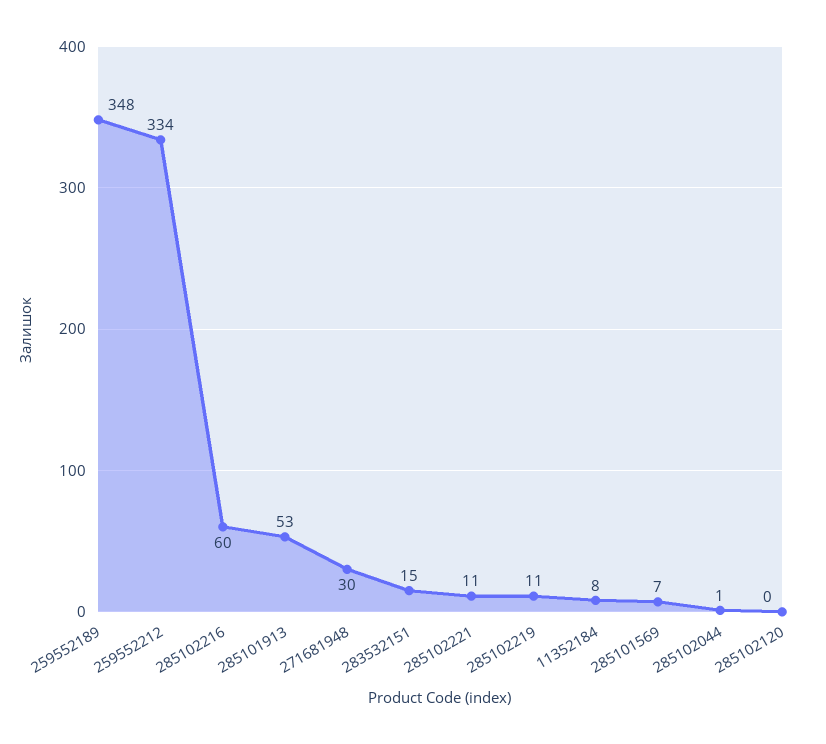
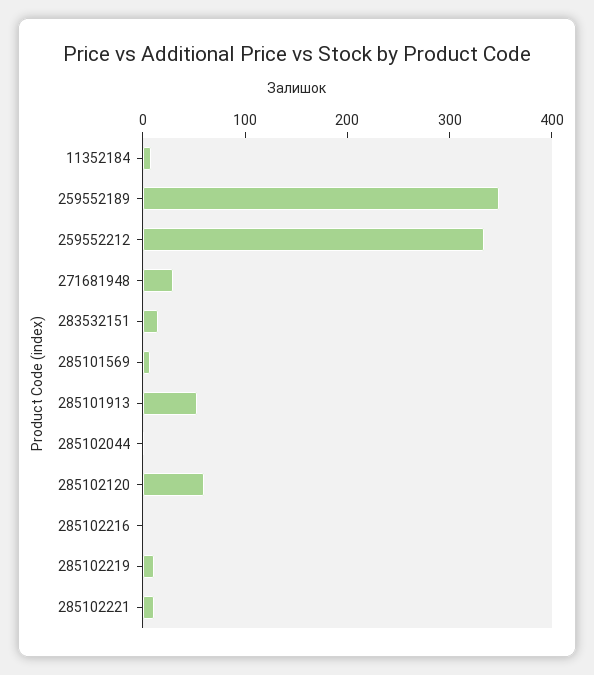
  {
    "259552189": 348,
    "259552212": 334,
-   "285102216": 60,
+   "285102216": 0,
    "285101913": 53,
    "271681948": 30,
    "283532151": 15,
    "285102221": 11,
    "285102219": 11,
    "11352184": 8,
    "285101569": 7,
    "285102044": 1,
-   "285102120": 0
+   "285102120": 60
  }

